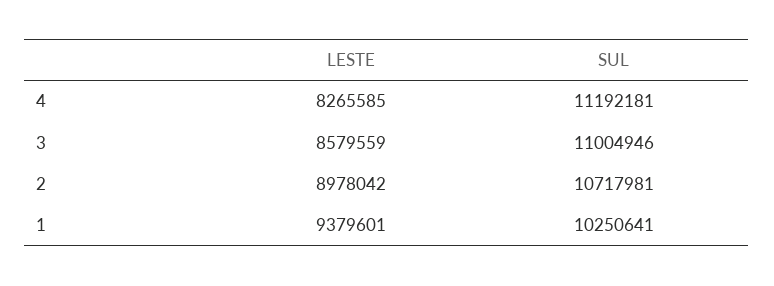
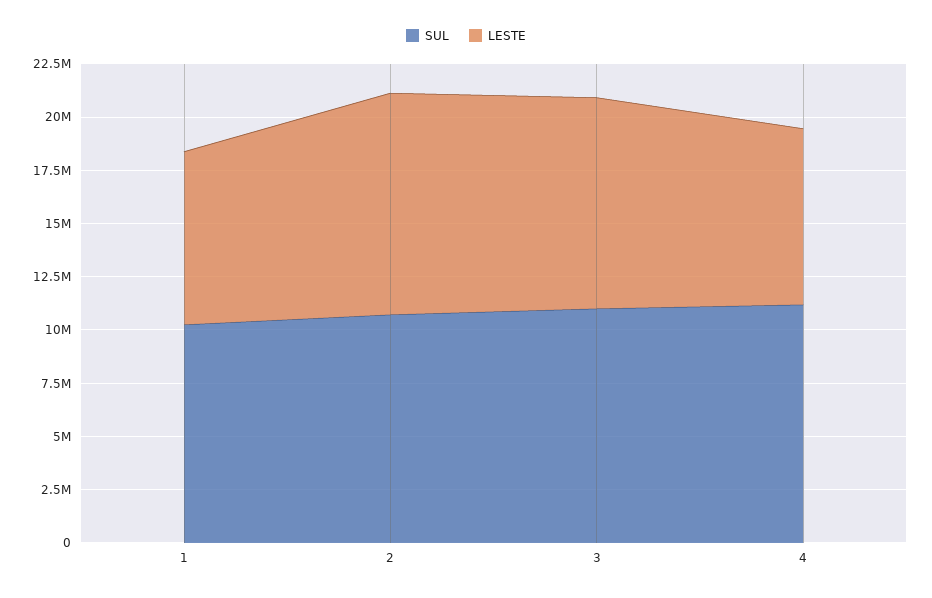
  {
    "LESTE": {
      "4": 8265585,
-     "3": 8579559,
+     "3": 10000000,
-     "2": 8978042,
+     "2": 10500000,
-     "1": 9379601
+     "1": 8000000
    },
    "SUL": {
      "4": 11192181,
      "3": 11004946,
      "2": 10717981,
      "1": 10250641
    }
  }

